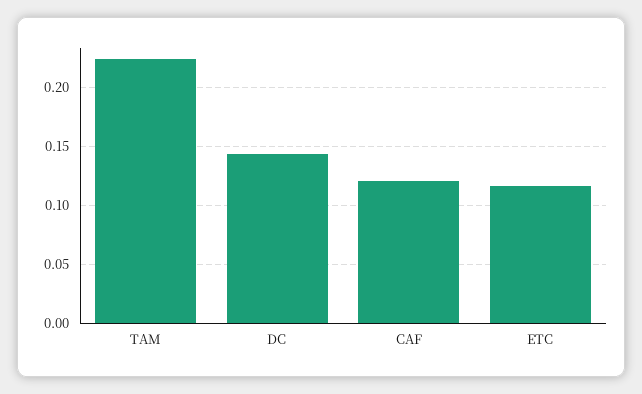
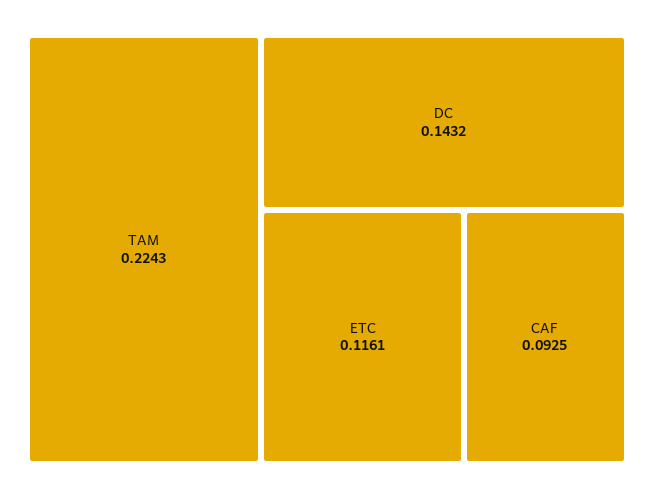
  {
    "TAM": 0.2243,
    "DC": 0.1432,
-   "CAF": 0.12,
+   "CAF": 0.0925,
    "ETC": 0.1161
  }

